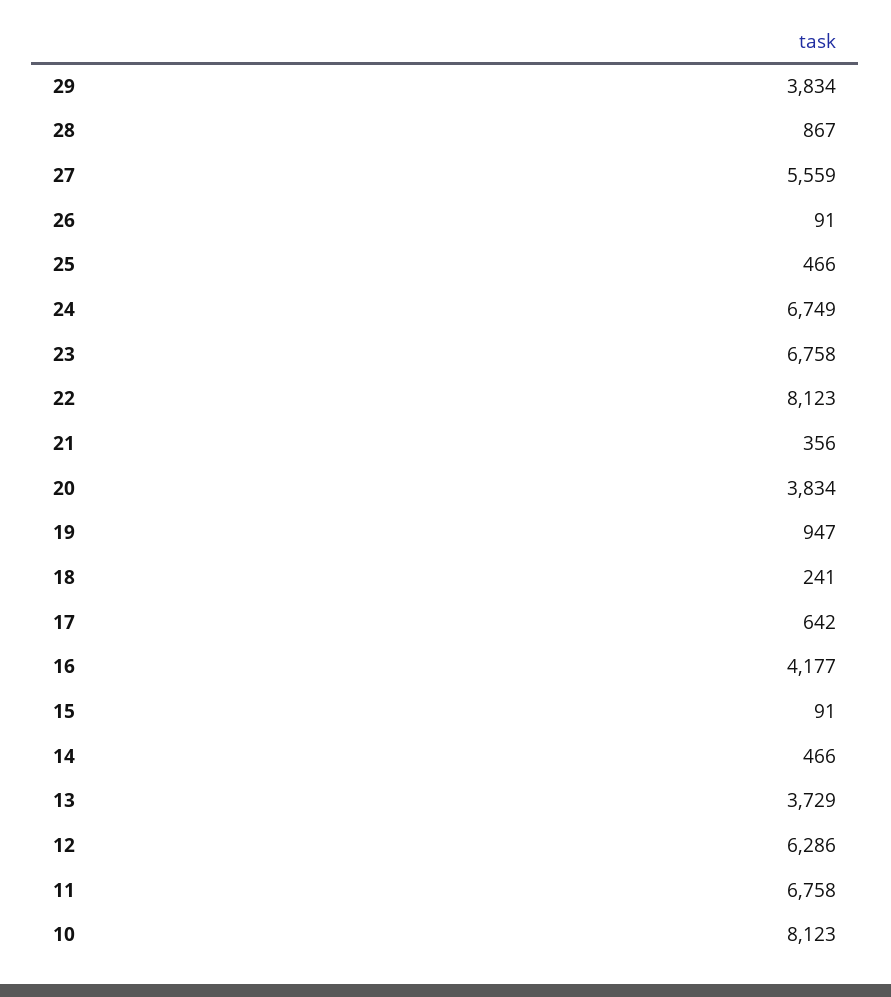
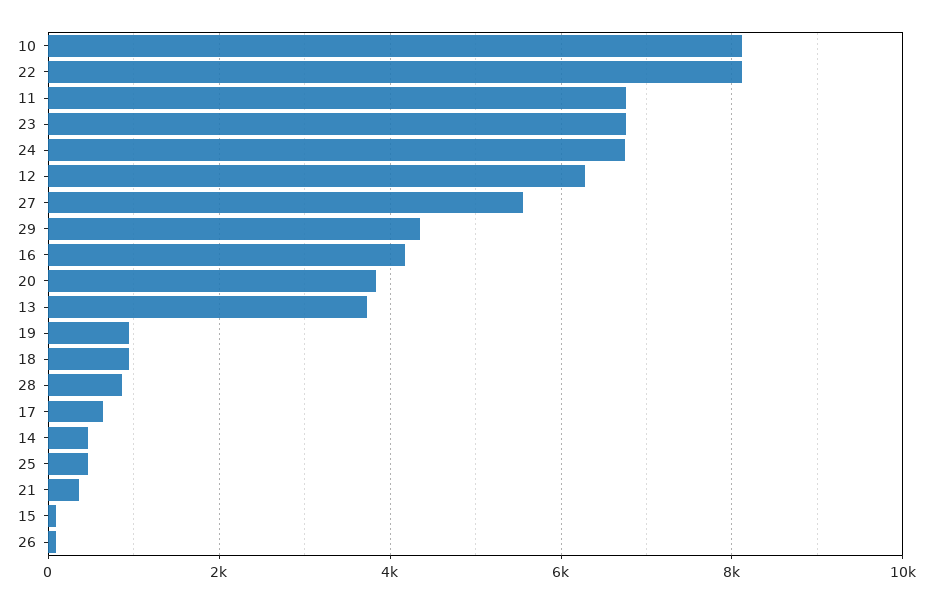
  {
-   "29": 3834,
+   "29": 4400,
    "28": 867,
    "27": 5559,
    "26": 91,
    "25": 466,
    "24": 6749,
    "23": 6758,
    "22": 8123,
    "21": 356,
    "20": 3834,
    "19": 947,
-   "18": 241,
+   "18": 1000,
    "17": 642,
    "16": 4177,
    "15": 91,
    "14": 466,
    "13": 3729,
    "12": 6286,
    "11": 6758,
    "10": 8123
  }

